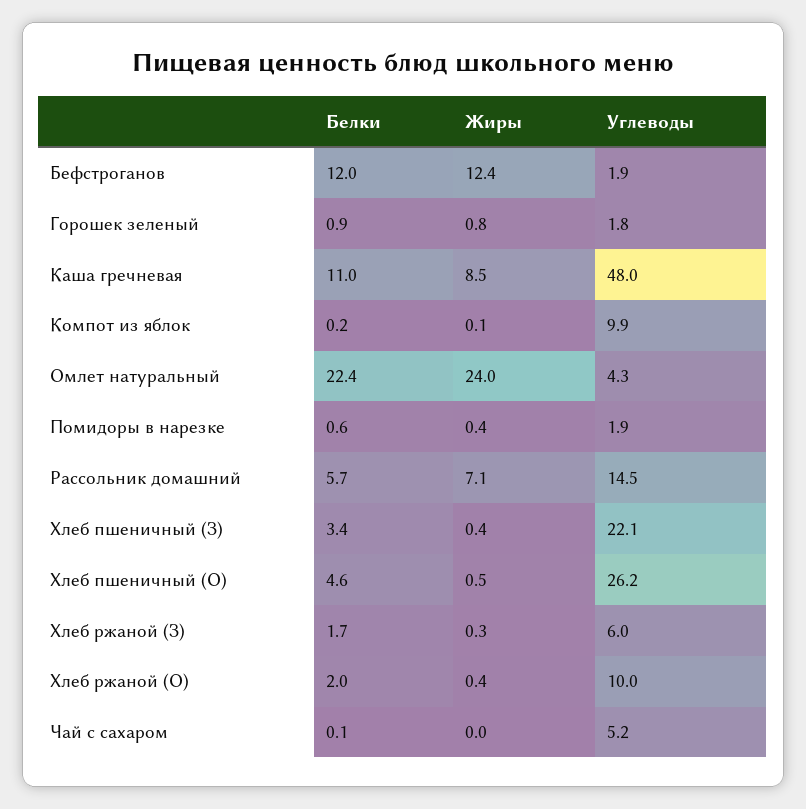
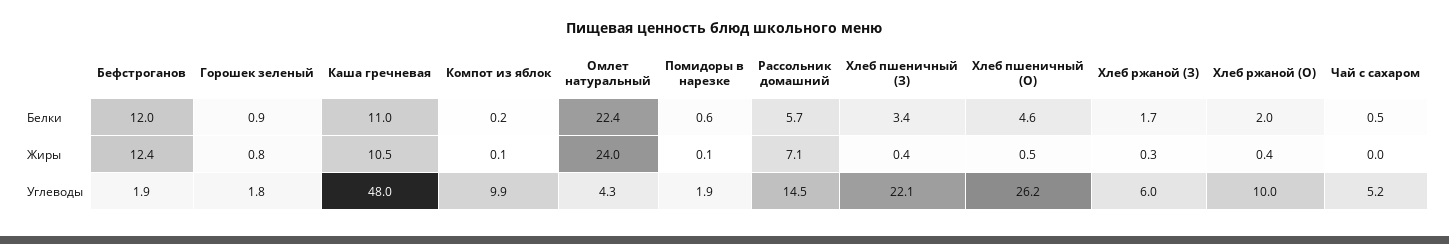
  {
    "Белки": {
      "Бефстроганов": 12,
      "Горошек зеленый": 0.9,
      "Каша гречневая": 11,
      "Компот из яблок": 0.2,
      "Омлет натуральный": 22.4,
      "Помидоры в нарезке": 0.6,
      "Рассольник домашний": 5.7,
      "Хлеб пшеничный (З)": 3.4,
      "Хлеб пшеничный (О)": 4.6,
      "Хлеб ржаной (З)": 1.7,
      "Хлеб ржаной (О)": 2,
-     "Чай с сахаром": 0.1
+     "Чай с сахаром": 0.5
    },
    "Жиры": {
      "Бефстроганов": 12.4,
      "Горошек зеленый": 0.8,
-     "Каша гречневая": 8.5,
+     "Каша гречневая": 10.5,
      "Компот из яблок": 0.1,
      "Омлет натуральный": 24,
-     "Помидоры в нарезке": 0.4,
+     "Помидоры в нарезке": 0.1,
      "Рассольник домашний": 7.1,
      "Хлеб пшеничный (З)": 0.4,
      "Хлеб пшеничный (О)": 0.5,
      "Хлеб ржаной (З)": 0.3,
      "Хлеб ржаной (О)": 0.4,
      "Чай с сахаром": 0
    },
    "Углеводы": {
      "Бефстроганов": 1.9,
      "Горошек зеленый": 1.8,
      "Каша гречневая": 48,
      "Компот из яблок": 9.9,
      "Омлет натуральный": 4.3,
      "Помидоры в нарезке": 1.9,
      "Рассольник домашний": 14.5,
      "Хлеб пшеничный (З)": 22.1,
      "Хлеб пшеничный (О)": 26.2,
      "Хлеб ржаной (З)": 6,
      "Хлеб ржаной (О)": 10,
      "Чай с сахаром": 5.2
    }
  }

